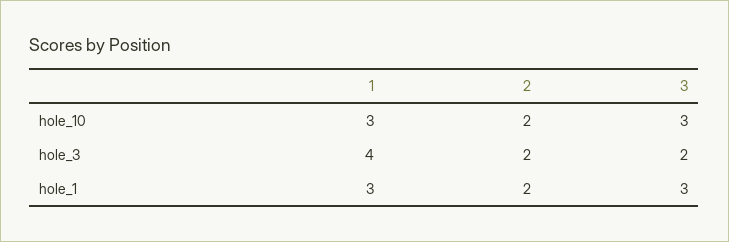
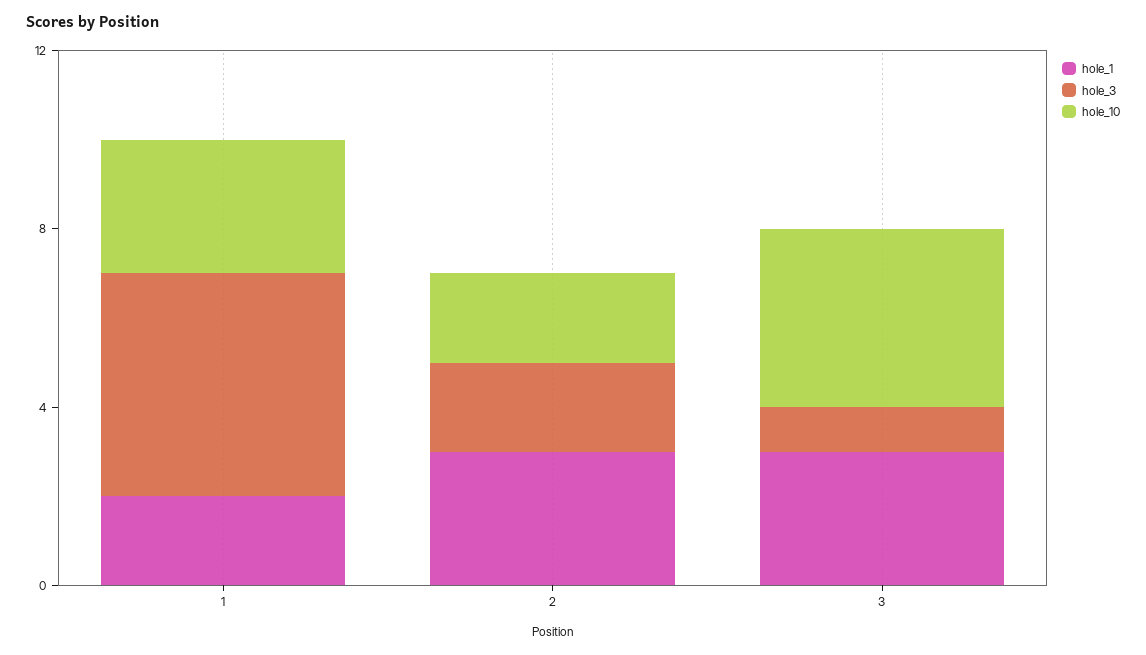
  {
    "hole_10": {
      "1": 3,
      "2": 2,
-     "3": 3
+     "3": 4
    },
    "hole_3": {
-     "1": 4,
+     "1": 5,
      "2": 2,
-     "3": 2
+     "3": 1
    },
    "hole_1": {
-     "1": 3,
+     "1": 2,
-     "2": 2,
+     "2": 3,
      "3": 3
    }
  }

